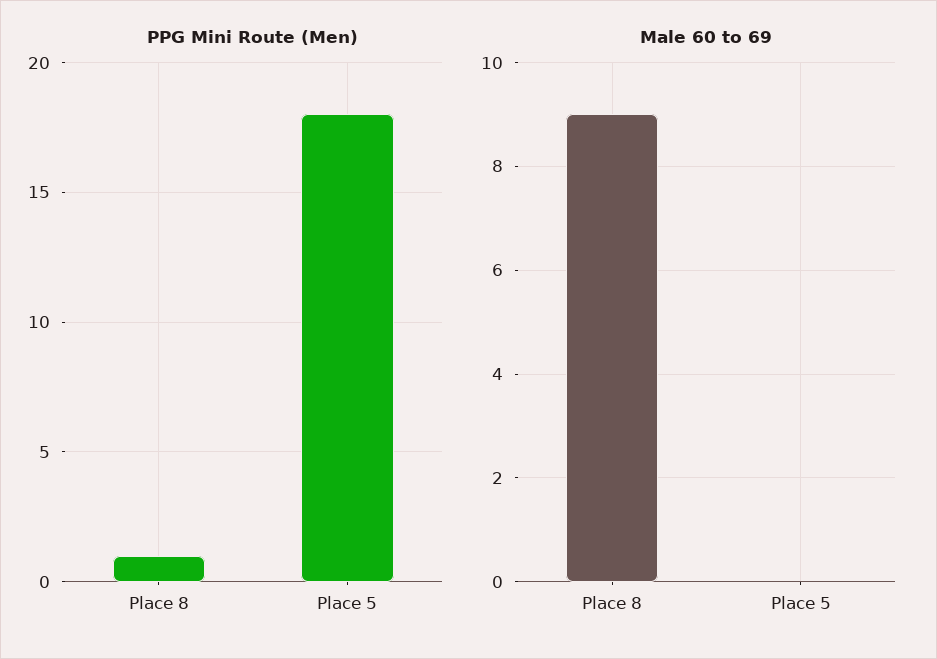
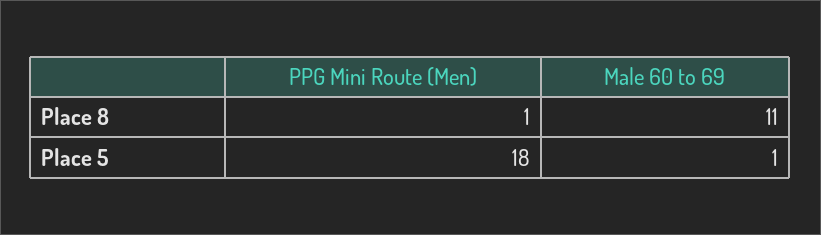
  {
    "PPG Mini Route (Men)": {
      "Place 8": 1,
      "Place 5": 18
    },
    "Male 60 to 69": {
-     "Place 8": 9,
+     "Place 8": 11,
-     "Place 5": 0
+     "Place 5": 1
    }
  }

